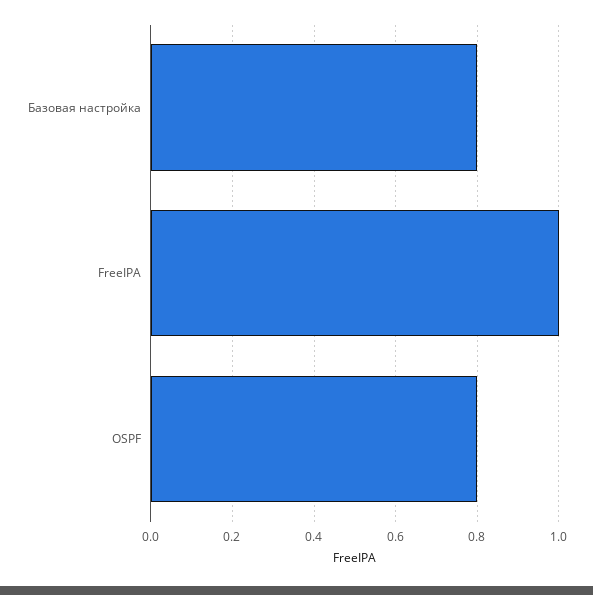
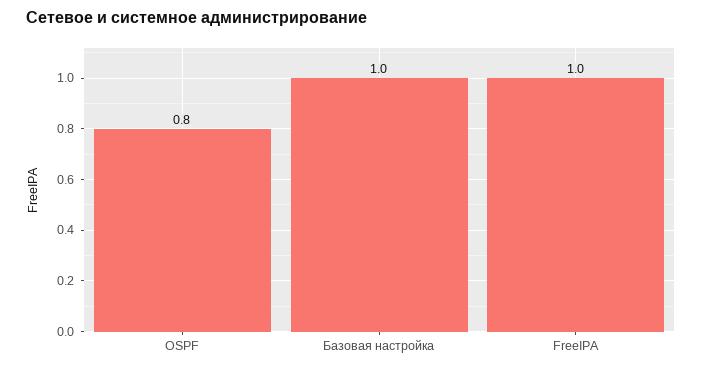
  {
-   "Базовая настройка": 0.8,
+   "Базовая настройка": 1,
    "FreeIPA": 1,
    "OSPF": 0.8
  }

